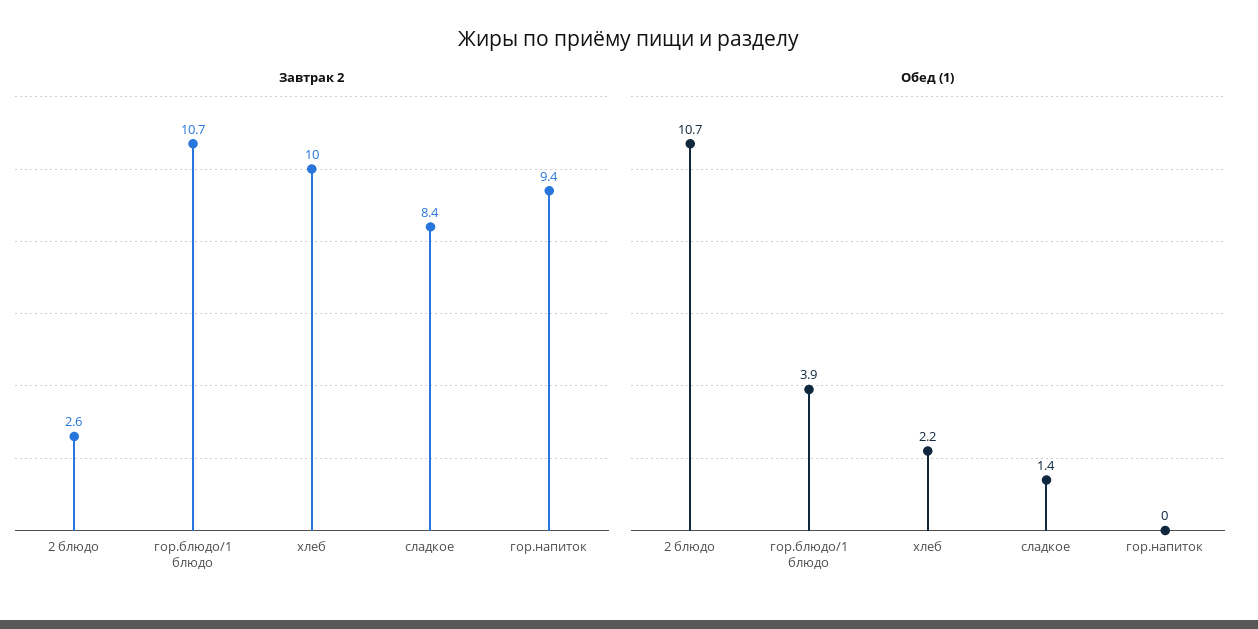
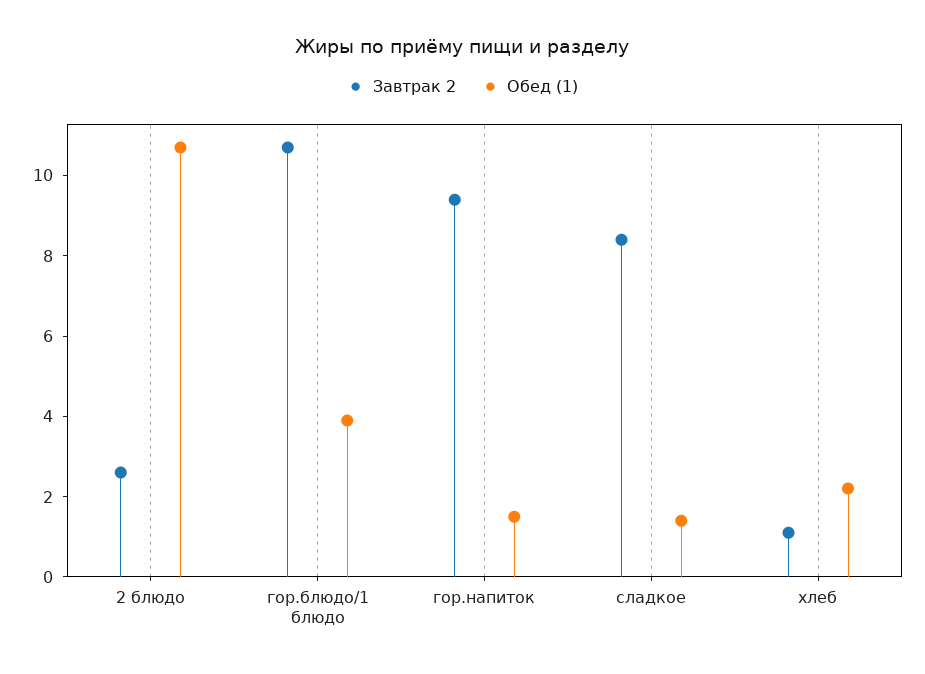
  {
    "Завтрак 2": {
      "2 блюдо": 2.6,
      "гор.блюдо/1 блюдо": 10.7,
-     "хлеб": 10,
+     "хлеб": 1,
      "сладкое": 8.4,
      "гор.напиток": 9.4
    },
    "Обед (1)": {
      "2 блюдо": 10.7,
      "гор.блюдо/1 блюдо": 3.9,
      "хлеб": 2.2,
      "сладкое": 1.4,
-     "гор.напиток": 0
+     "гор.напиток": 1.5
    }
  }

